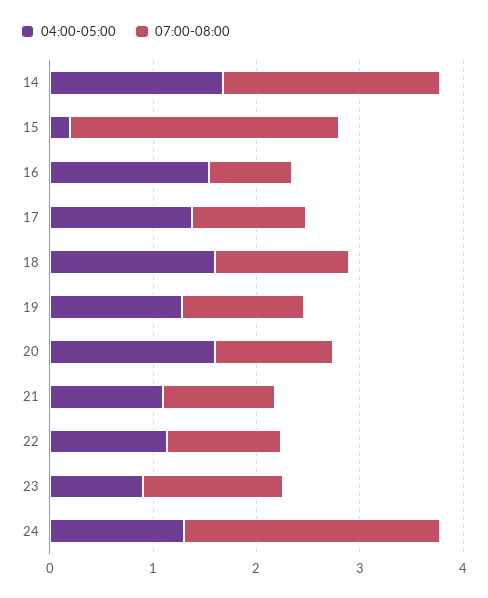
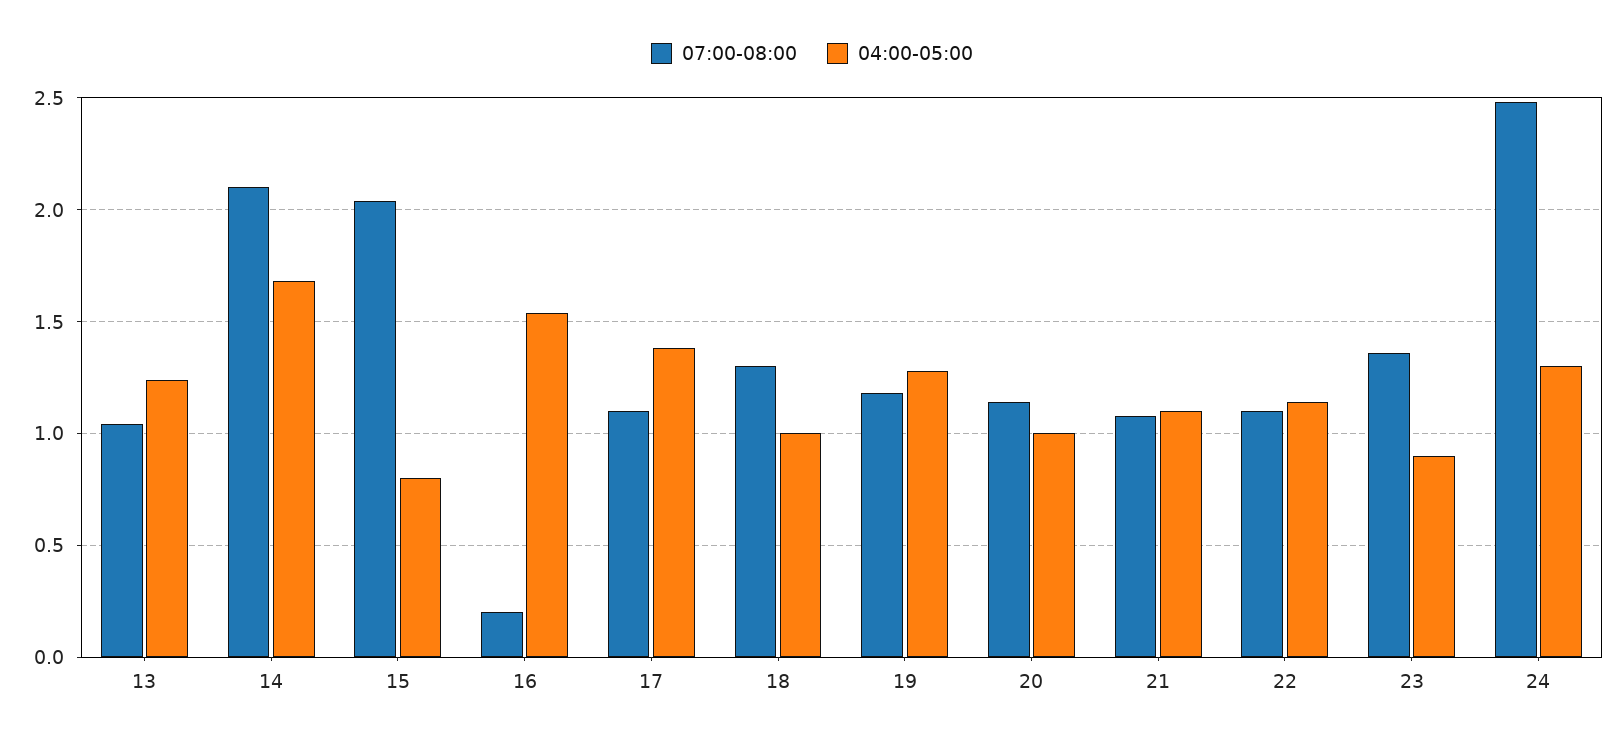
  {
    "04:00-05:00": {
      "14": 1.7,
-     "15": 0.2,
+     "15": 0.8,
      "16": 1.55,
      "17": 1.4,
-     "18": 1.6,
+     "18": 1,
      "19": 1.3,
-     "20": 1.6,
+     "20": 1,
      "21": 1.1,
      "22": 1.15,
      "23": 0.9,
-     "24": 1.3
+     "24": 1.3,
+     "13": 1.25
    },
    "07:00-08:00": {
      "14": 2.1,
-     "15": 2.6,
+     "15": 2.05,
-     "16": 0.8,
+     "16": 0.2,
      "17": 1.1,
      "18": 1.3,
      "19": 1.2,
      "20": 1.15,
      "21": 1.1,
      "22": 1.1,
      "23": 1.35,
-     "24": 2.5
+     "24": 2.5,
+     "13": 1.05
    }
  }

